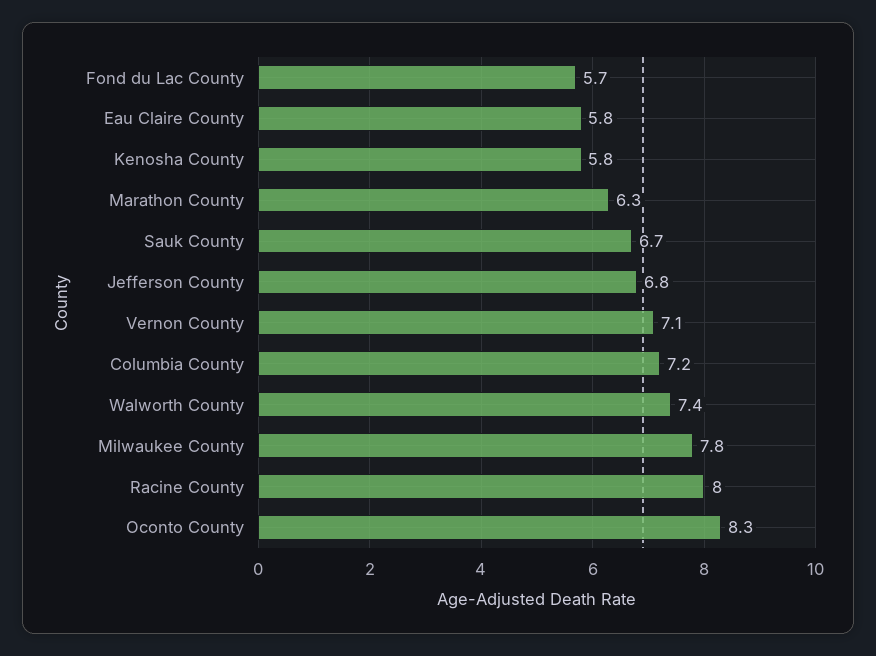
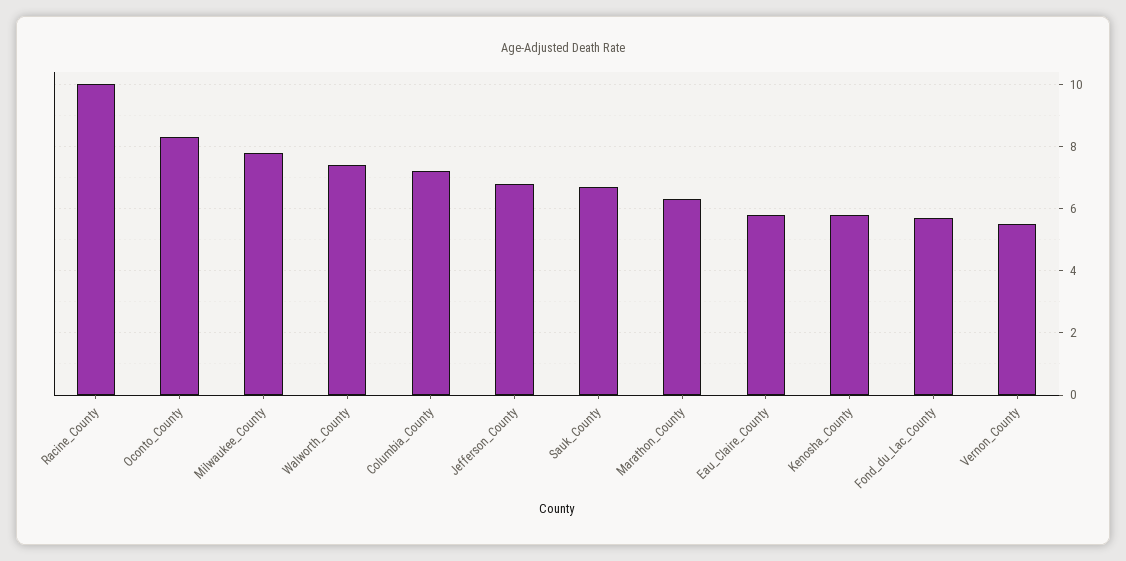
  {
    "Fond du Lac County": 5.7,
    "Eau Claire County": 5.8,
    "Kenosha County": 5.8,
    "Marathon County": 6.3,
    "Sauk County": 6.7,
    "Jefferson County": 6.8,
-   "Vernon County": 7.1,
+   "Vernon County": 5.5,
    "Columbia County": 7.2,
    "Walworth County": 7.4,
    "Milwaukee County": 7.8,
-   "Racine County": 8,
+   "Racine County": 10,
    "Oconto County": 8.3
  }

